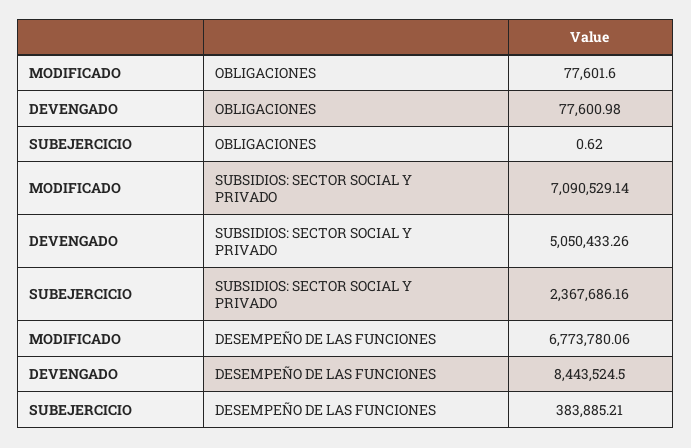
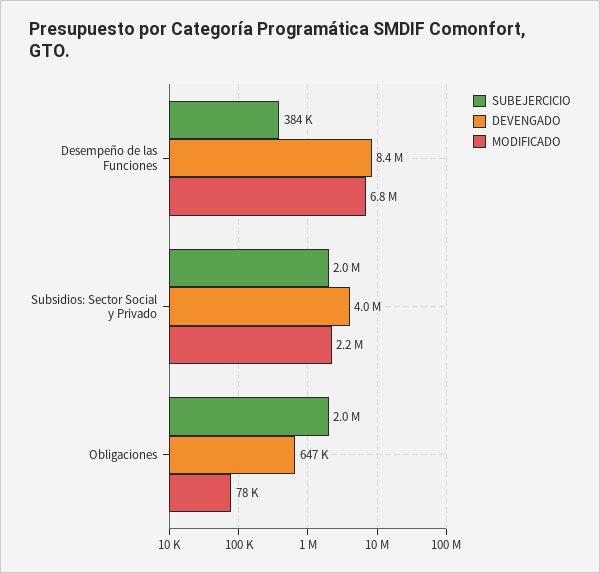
  {
    "MODIFICADO": {
      "OBLIGACIONES": 77601.6,
-     "SUBSIDIOS: SECTOR SOCIAL Y PRIVADO": 7090529.14,
+     "SUBSIDIOS: SECTOR SOCIAL Y PRIVADO": 2200000,
      "DESEMPEÑO DE LAS FUNCIONES": 6773780.06
    },
    "DEVENGADO": {
-     "OBLIGACIONES": 77600.98,
+     "OBLIGACIONES": 647000,
-     "SUBSIDIOS: SECTOR SOCIAL Y PRIVADO": 5050433.26,
+     "SUBSIDIOS: SECTOR SOCIAL Y PRIVADO": 4000000,
      "DESEMPEÑO DE LAS FUNCIONES": 8443524.5
    },
    "SUBEJERCICIO": {
-     "OBLIGACIONES": 0.62,
+     "OBLIGACIONES": 2000000,
-     "SUBSIDIOS: SECTOR SOCIAL Y PRIVADO": 2367686.16,
+     "SUBSIDIOS: SECTOR SOCIAL Y PRIVADO": 2000000,
      "DESEMPEÑO DE LAS FUNCIONES": 383885.21
    }
  }

